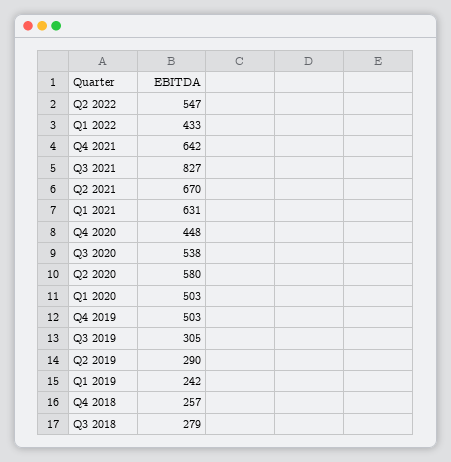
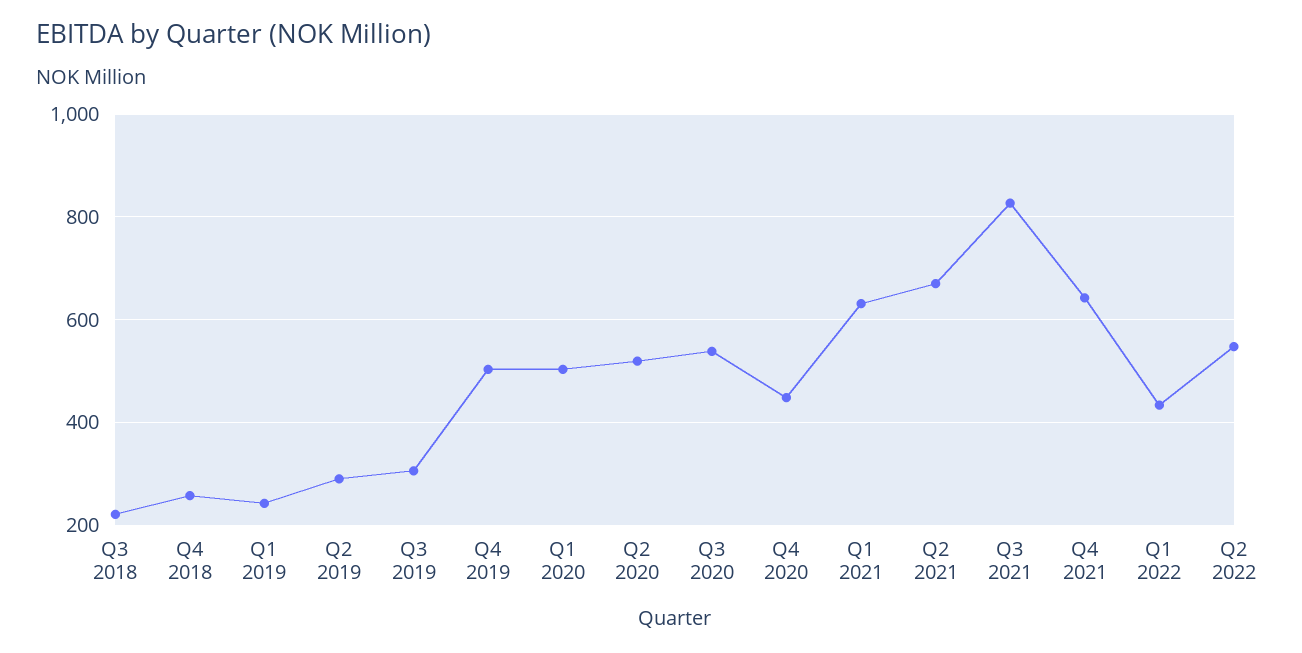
  {
    "Q2 2022": 547,
    "Q1 2022": 433,
    "Q4 2021": 642,
    "Q3 2021": 827,
    "Q2 2021": 670,
    "Q1 2021": 631,
    "Q4 2020": 448,
    "Q3 2020": 538,
-   "Q2 2020": 580,
+   "Q2 2020": 520,
    "Q1 2020": 503,
    "Q4 2019": 503,
    "Q3 2019": 305,
    "Q2 2019": 290,
    "Q1 2019": 242,
    "Q4 2018": 257,
-   "Q3 2018": 279
+   "Q3 2018": 220
  }

